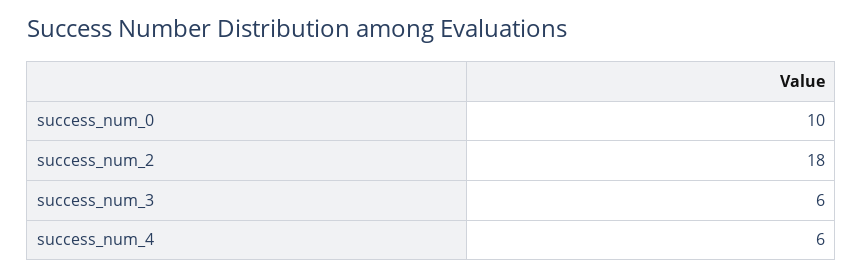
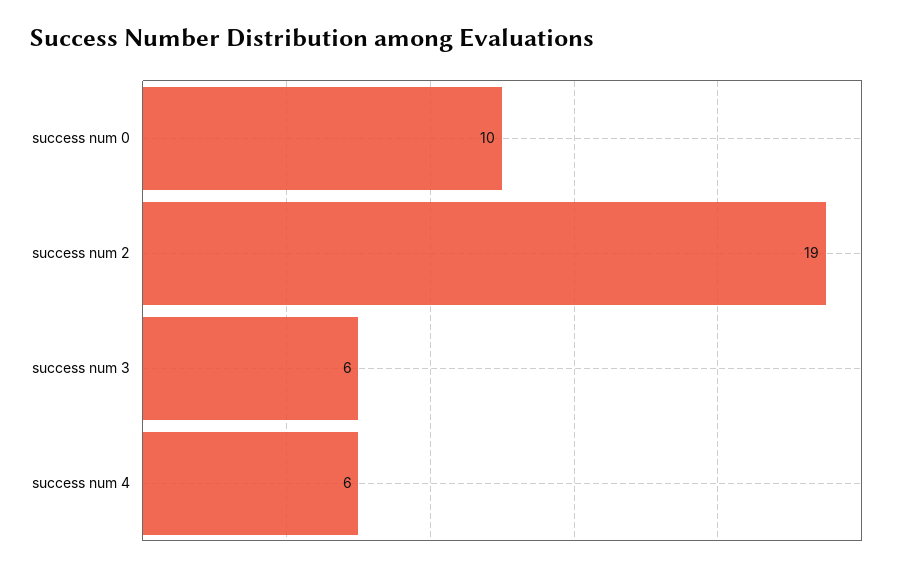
  {
    "success_num_0": 10,
-   "success_num_2": 18,
+   "success_num_2": 19,
    "success_num_3": 6,
    "success_num_4": 6
  }

